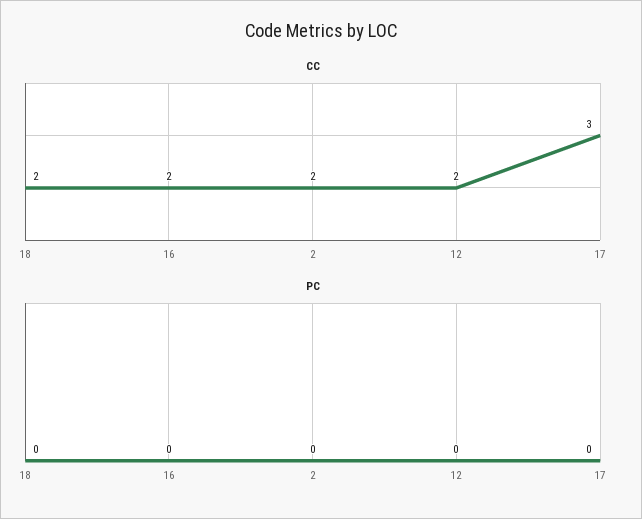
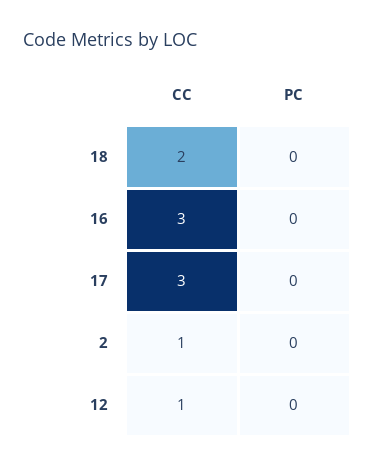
  {
    "CC": {
      "18": 2,
-     "16": 2,
+     "16": 3,
-     "2": 2,
+     "2": 1,
-     "12": 2,
+     "12": 1,
      "17": 3
    },
    "PC": {
      "18": 0,
      "16": 0,
      "2": 0,
      "12": 0,
      "17": 0
    }
  }

